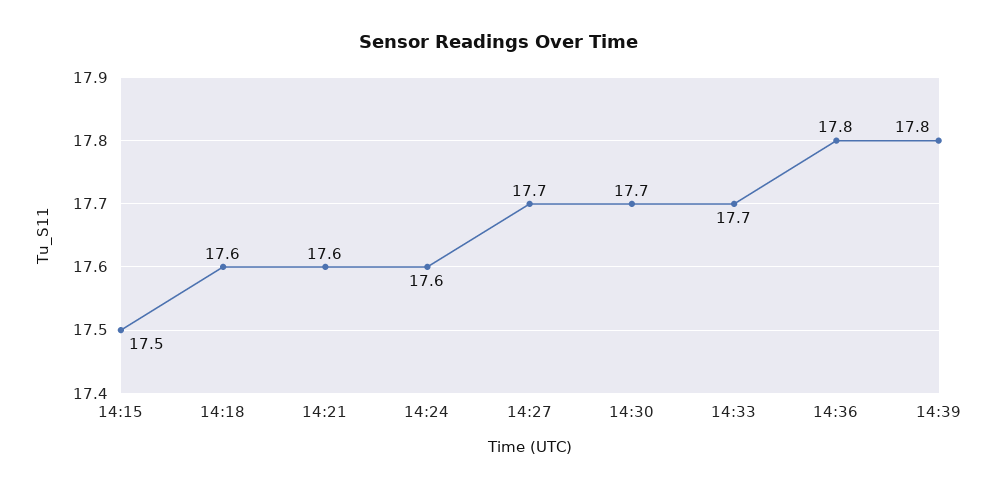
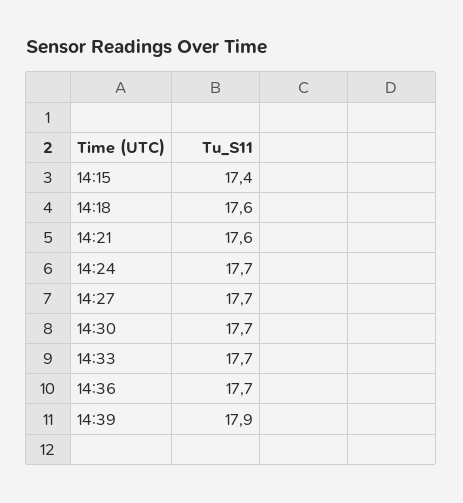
  {
-   "14:15": 17.5,
+   "14:15": 17.4,
    "14:18": 17.6,
    "14:21": 17.6,
-   "14:24": 17.6,
+   "14:24": 17.7,
    "14:27": 17.7,
    "14:30": 17.7,
    "14:33": 17.7,
-   "14:36": 17.8,
+   "14:36": 17.7,
-   "14:39": 17.8
+   "14:39": 17.9
  }

